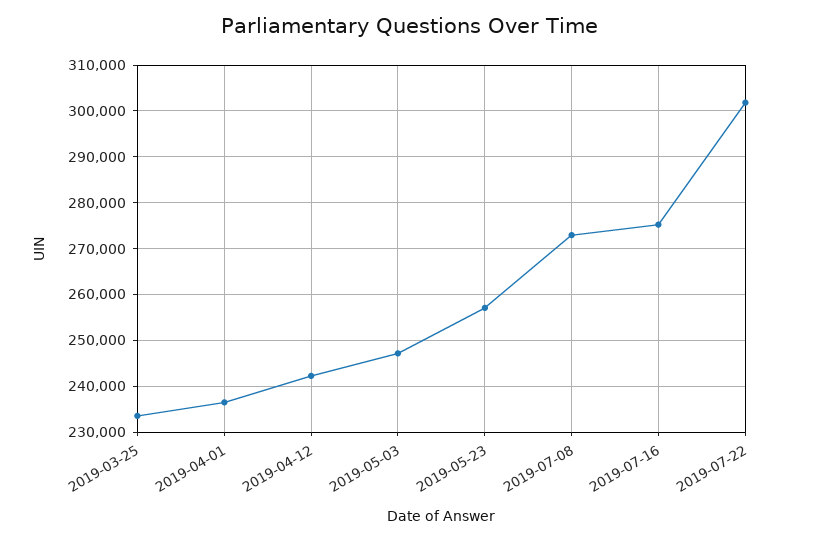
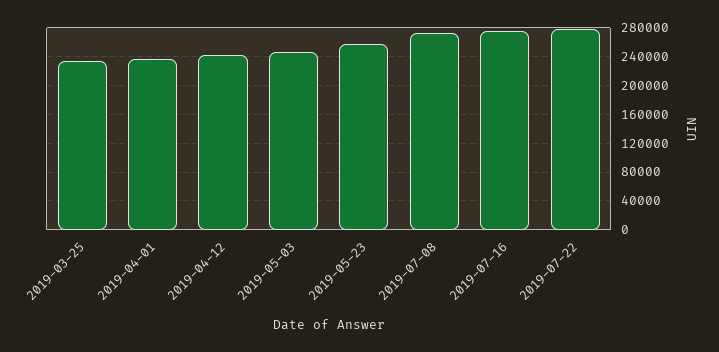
  {
    "2019-03-25": 234000,
    "2019-04-01": 236000,
    "2019-04-12": 242000,
    "2019-05-03": 248000,
    "2019-05-23": 258000,
    "2019-07-08": 272000,
    "2019-07-16": 276000,
-   "2019-07-22": 302000
+   "2019-07-22": 280000
  }

